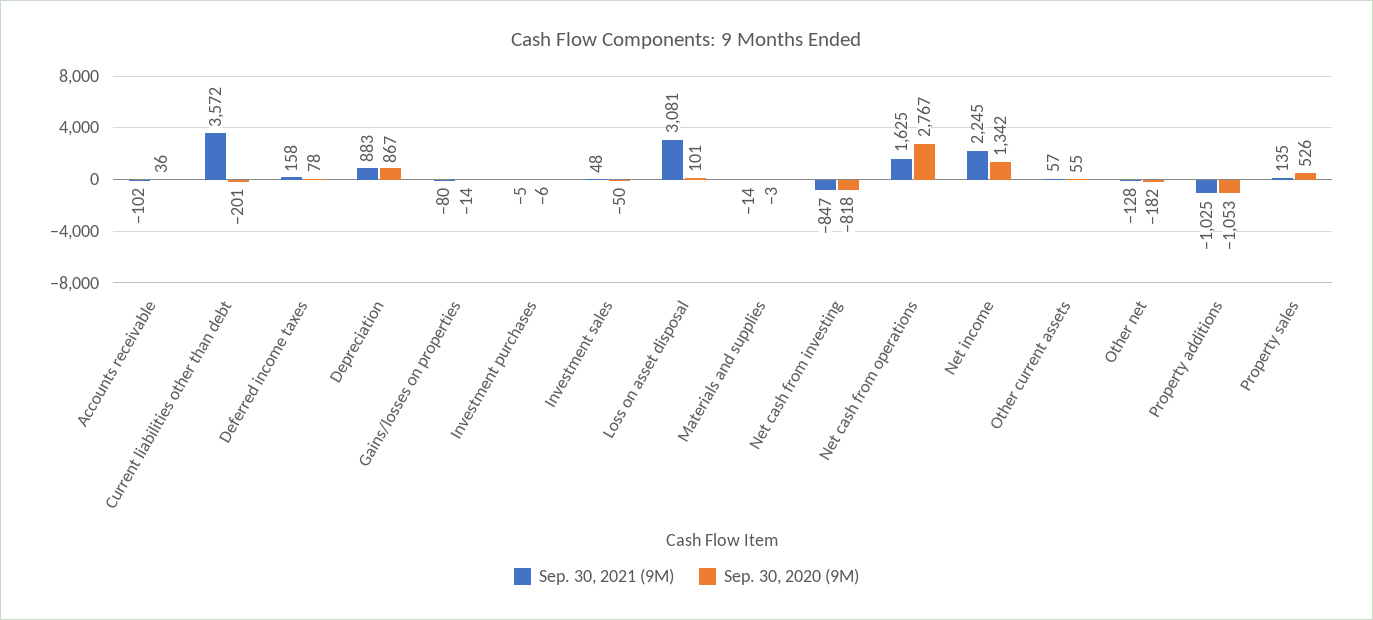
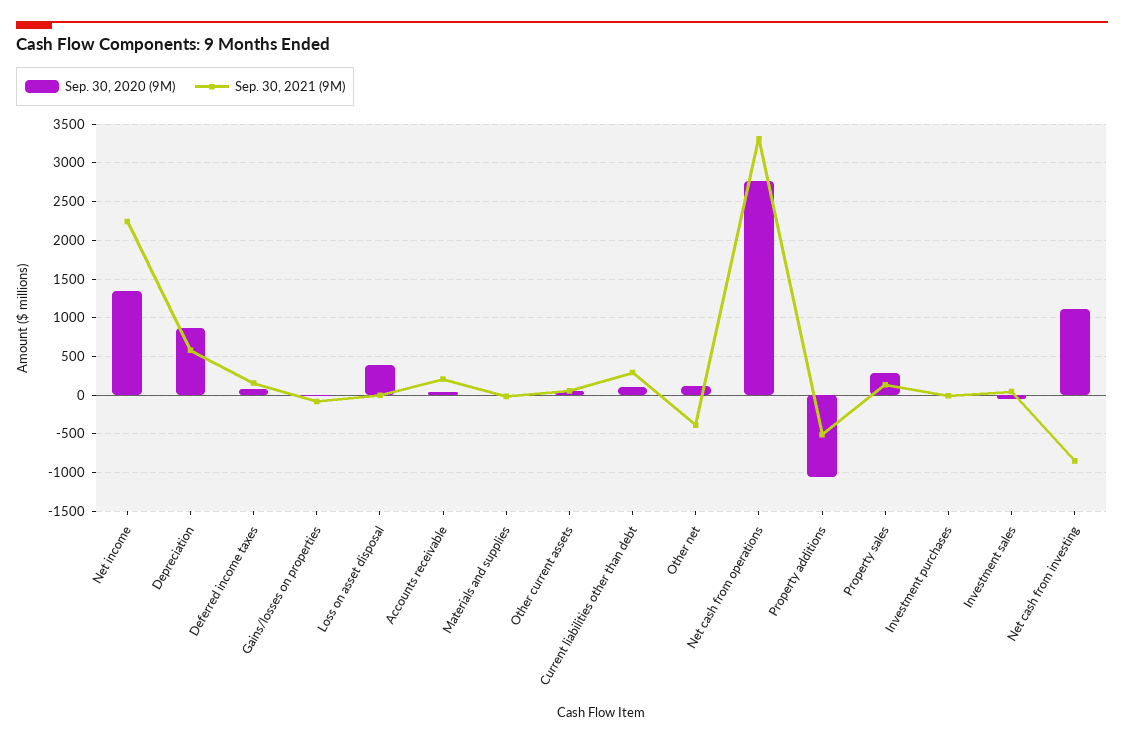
  {
    "Sep. 30, 2021 (9M)": {
-     "Accounts receivable": -102,
+     "Accounts receivable": 200,
-     "Current liabilities other than debt": 3572,
+     "Current liabilities other than debt": 300,
      "Deferred income taxes": 158,
-     "Depreciation": 883,
+     "Depreciation": 600,
      "Gains/losses on properties": -80,
      "Investment purchases": -5,
      "Investment sales": 48,
-     "Loss on asset disposal": 3081,
+     "Loss on asset disposal": 0,
      "Materials and supplies": -14,
      "Net cash from investing": -847,
-     "Net cash from operations": 1625,
+     "Net cash from operations": 3300,
      "Net income": 2245,
      "Other current assets": 57,
-     "Other net": -128,
+     "Other net": -400,
-     "Property additions": -1025,
+     "Property additions": -500,
      "Property sales": 135
    },
    "Sep. 30, 2020 (9M)": {
      "Accounts receivable": 36,
-     "Current liabilities other than debt": -201,
+     "Current liabilities other than debt": 100,
      "Deferred income taxes": 78,
      "Depreciation": 867,
      "Gains/losses on properties": -14,
      "Investment purchases": -6,
      "Investment sales": -50,
-     "Loss on asset disposal": 101,
+     "Loss on asset disposal": 400,
      "Materials and supplies": -3,
-     "Net cash from investing": -818,
+     "Net cash from investing": 1100,
      "Net cash from operations": 2767,
      "Net income": 1342,
      "Other current assets": 55,
-     "Other net": -182,
+     "Other net": 100,
      "Property additions": -1053,
-     "Property sales": 526
+     "Property sales": 300
    }
  }

